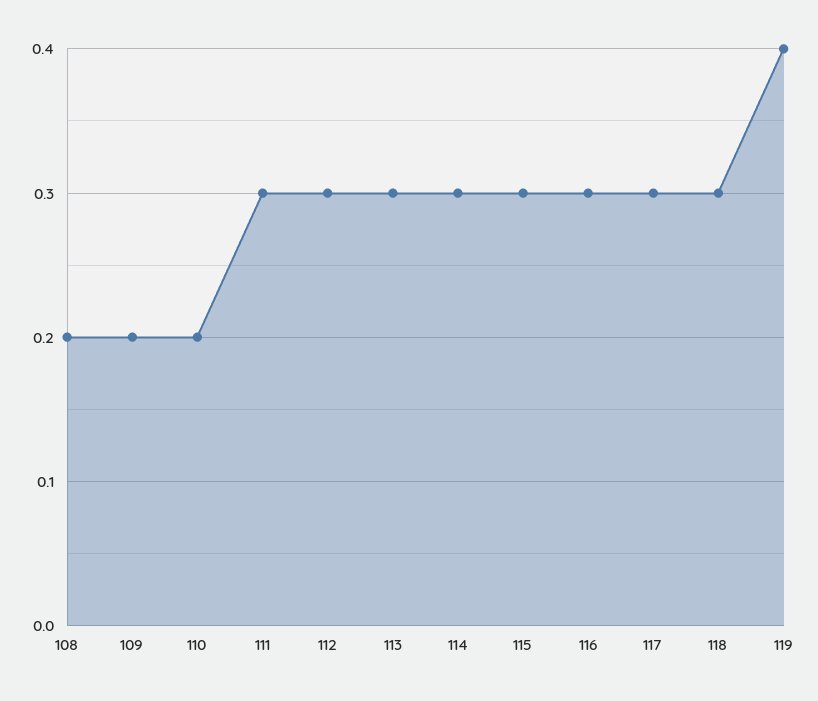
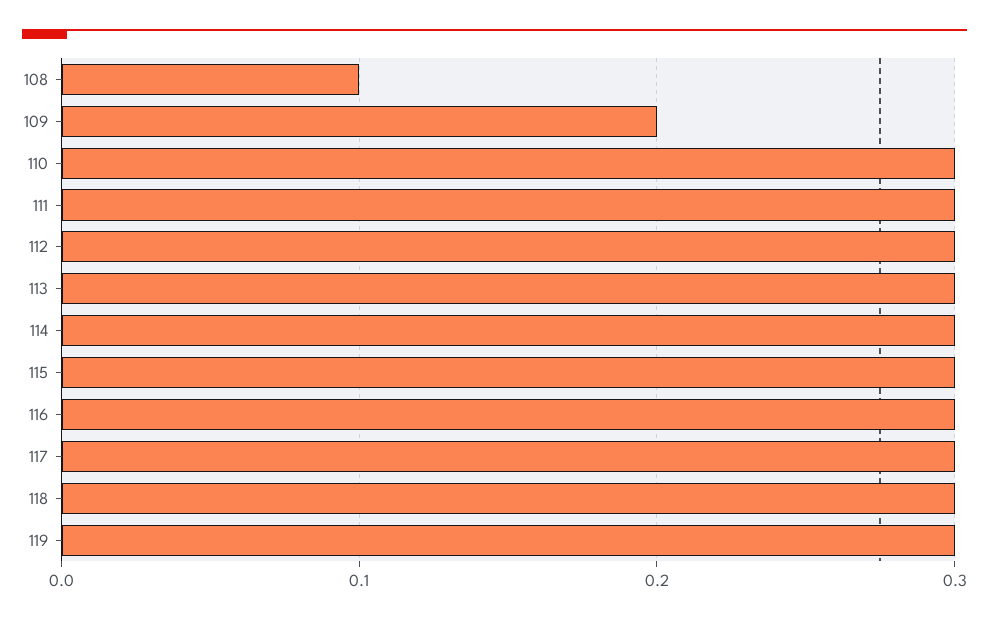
  {
-   "108": 0.2,
+   "108": 0.1,
    "109": 0.2,
-   "110": 0.2,
+   "110": 0.3,
    "111": 0.3,
    "112": 0.3,
    "113": 0.3,
    "114": 0.3,
    "115": 0.3,
    "116": 0.3,
    "117": 0.3,
    "118": 0.3,
-   "119": 0.4
+   "119": 0.3
  }

